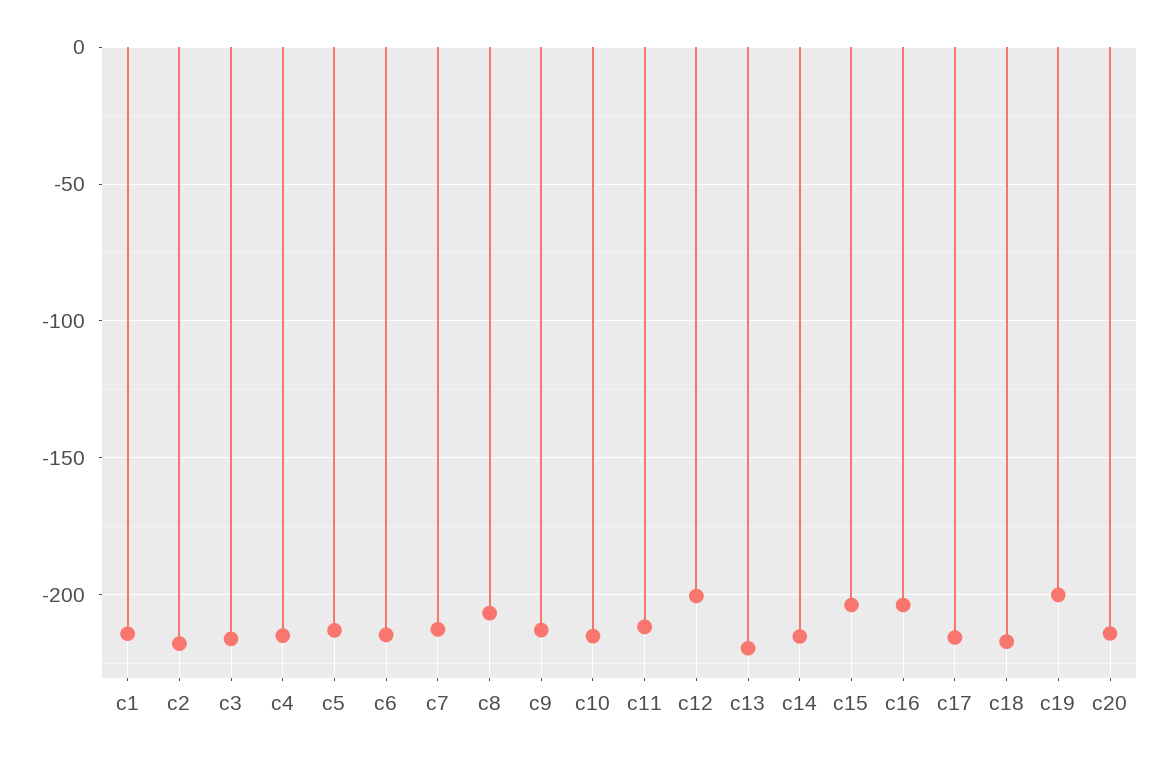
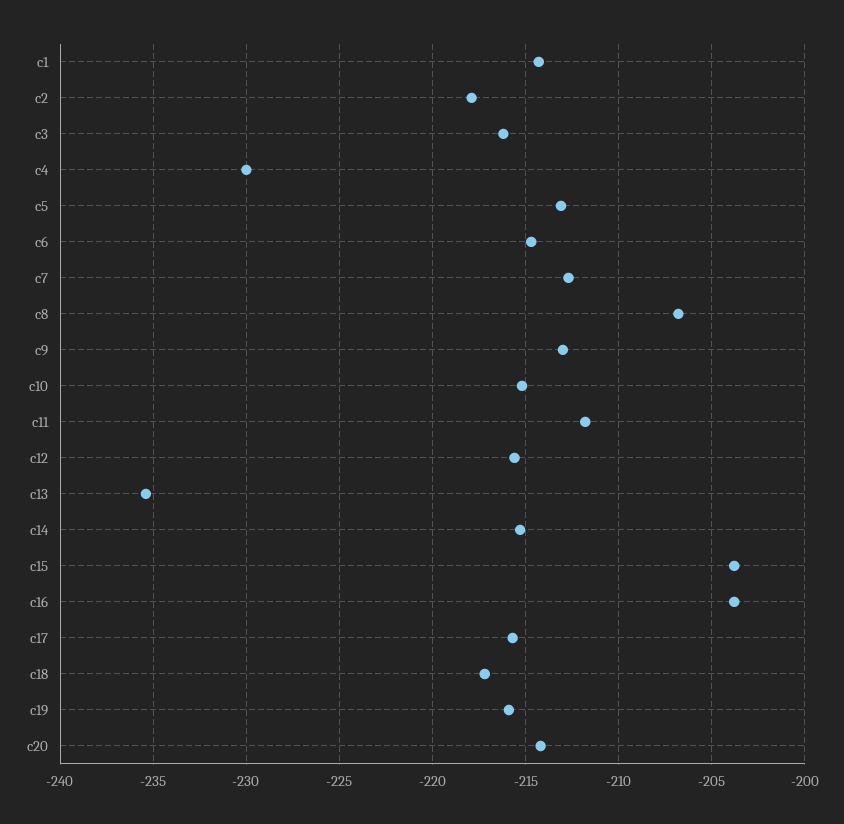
  {
    "c1": -214.5,
    "c2": -218,
    "c3": -216,
-   "c4": -215,
+   "c4": -230,
    "c5": -213,
    "c6": -214.5,
    "c7": -212.5,
    "c8": -207,
    "c9": -213,
    "c10": -215,
    "c11": -212,
-   "c12": -200,
+   "c12": -215.5,
-   "c13": -220,
+   "c13": -235.5,
    "c14": -215.5,
    "c15": -204,
    "c16": -204,
    "c17": -215.5,
    "c18": -217,
-   "c19": -200,
+   "c19": -216,
    "c20": -214
  }

